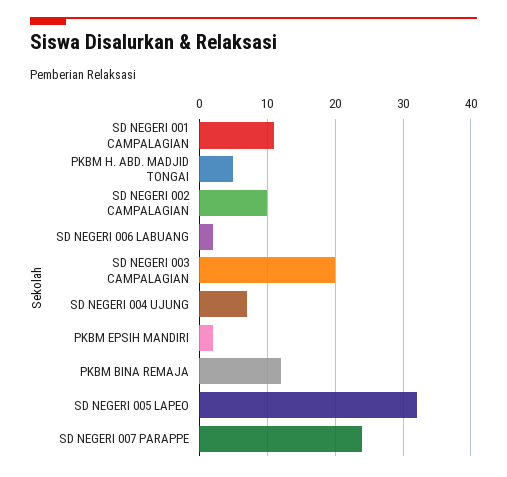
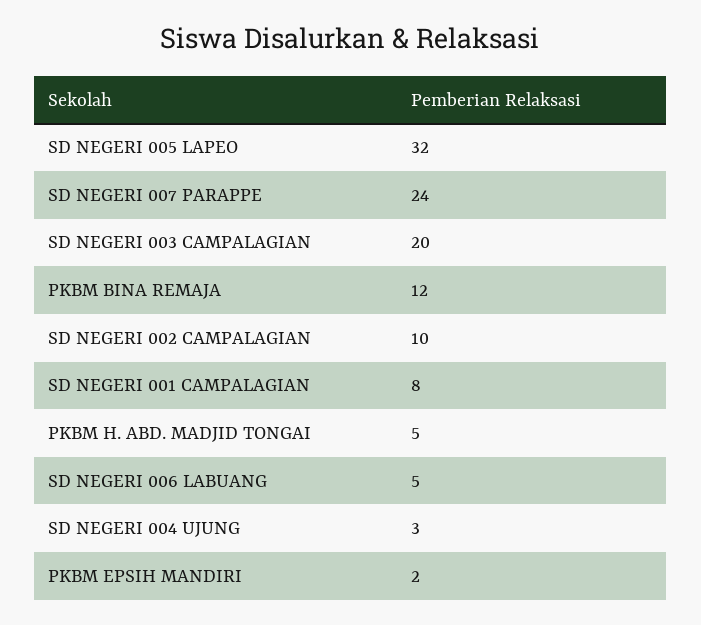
  {
-   "SD NEGERI 001 CAMPALAGIAN": 11,
+   "SD NEGERI 001 CAMPALAGIAN": 8,
    "PKBM H. ABD. MADJID TONGAI": 5,
    "SD NEGERI 002 CAMPALAGIAN": 10,
-   "SD NEGERI 006 LABUANG": 2,
+   "SD NEGERI 006 LABUANG": 5,
    "SD NEGERI 003 CAMPALAGIAN": 20,
-   "SD NEGERI 004 UJUNG": 7,
+   "SD NEGERI 004 UJUNG": 3,
    "PKBM EPSIH MANDIRI": 2,
    "PKBM BINA REMAJA": 12,
    "SD NEGERI 005 LAPEO": 32,
    "SD NEGERI 007 PARAPPE": 24
  }

